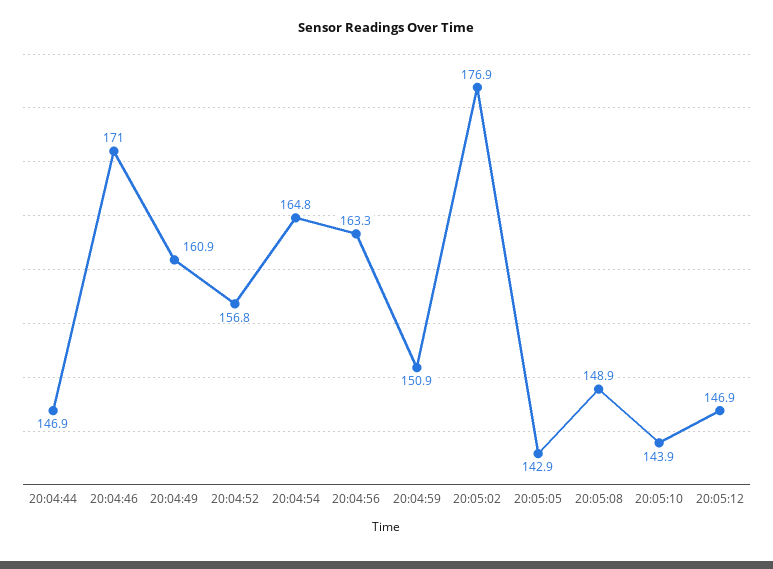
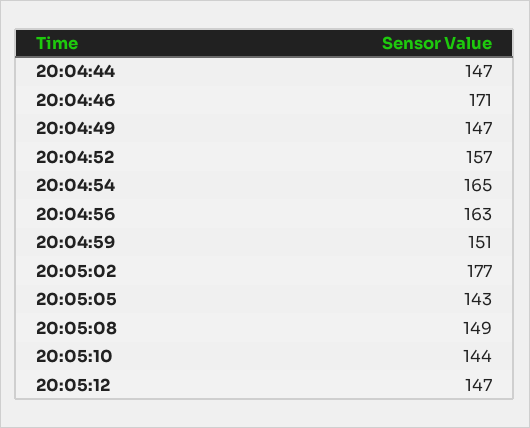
  {
    "20:04:44": 146.9,
    "20:04:46": 171,
-   "20:04:49": 160.9,
+   "20:04:49": 147,
    "20:04:52": 156.8,
    "20:04:54": 164.8,
    "20:04:56": 163.3,
    "20:04:59": 150.9,
    "20:05:02": 176.9,
    "20:05:05": 142.9,
    "20:05:08": 148.9,
    "20:05:10": 143.9,
    "20:05:12": 146.9
  }

